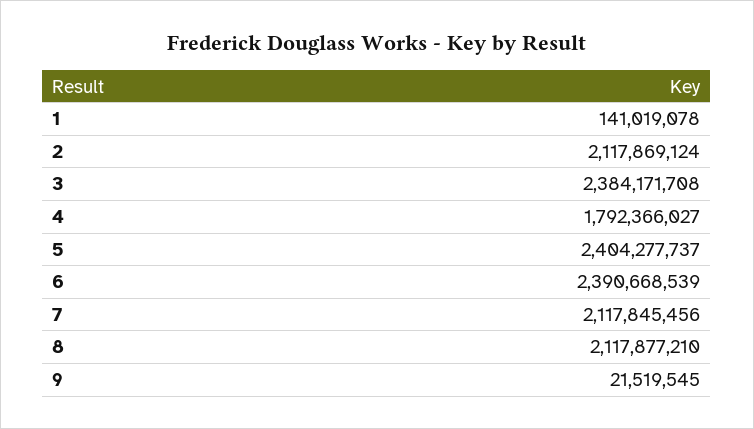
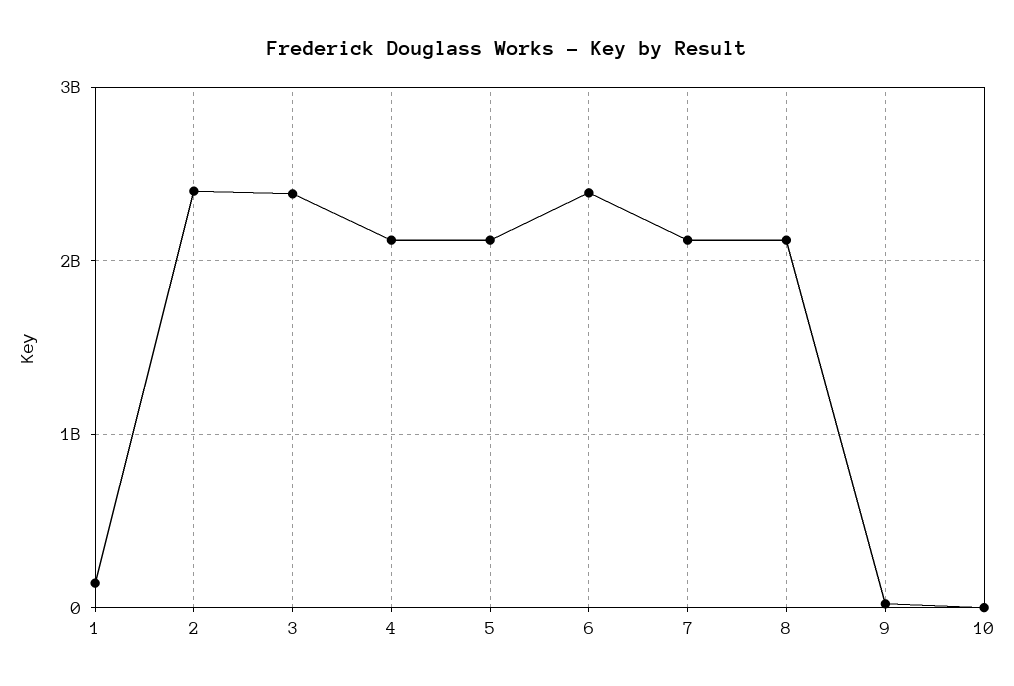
  {
    "1": 141019078,
-   "2": 2117869124,
+   "2": 2400000000,
    "3": 2384171708,
-   "4": 1792366027,
+   "4": 2100000000,
-   "5": 2404277737,
+   "5": 2100000000,
    "6": 2390668539,
    "7": 2117845456,
    "8": 2117877210,
-   "9": 21519545
+   "9": 21519545,
+   "10": 0
  }

